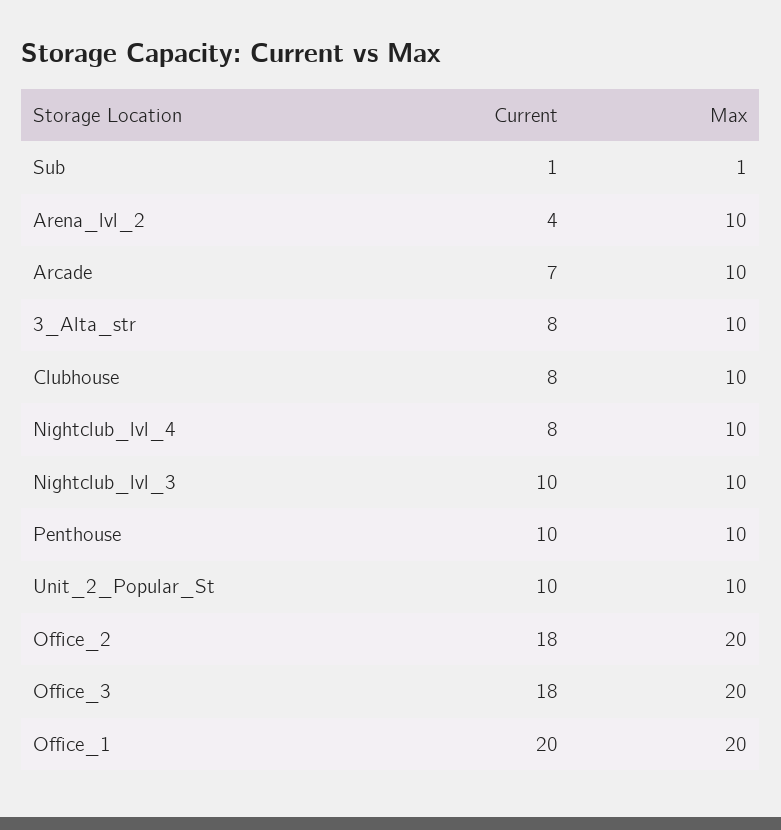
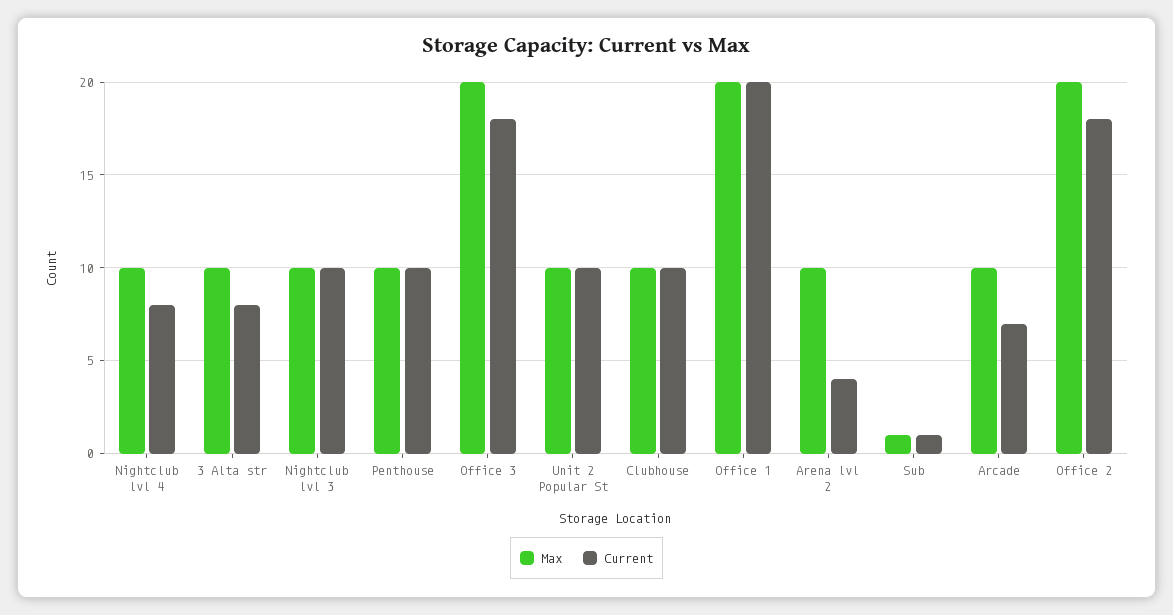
  {
    "Current": {
      "Sub": 1,
      "Arena_lvl_2": 4,
      "Arcade": 7,
      "3_Alta_str": 8,
-     "Clubhouse": 8,
+     "Clubhouse": 10,
      "Nightclub_lvl_4": 8,
      "Nightclub_lvl_3": 10,
      "Penthouse": 10,
      "Unit_2_Popular_St": 10,
      "Office_2": 18,
      "Office_3": 18,
      "Office_1": 20
    },
    "Max": {
      "Sub": 1,
      "Arena_lvl_2": 10,
      "Arcade": 10,
      "3_Alta_str": 10,
      "Clubhouse": 10,
      "Nightclub_lvl_4": 10,
      "Nightclub_lvl_3": 10,
      "Penthouse": 10,
      "Unit_2_Popular_St": 10,
      "Office_2": 20,
      "Office_3": 20,
      "Office_1": 20
    }
  }

